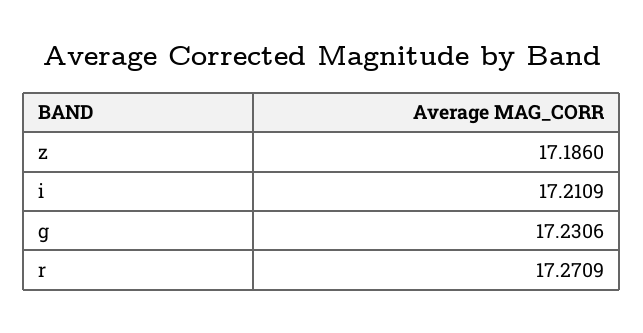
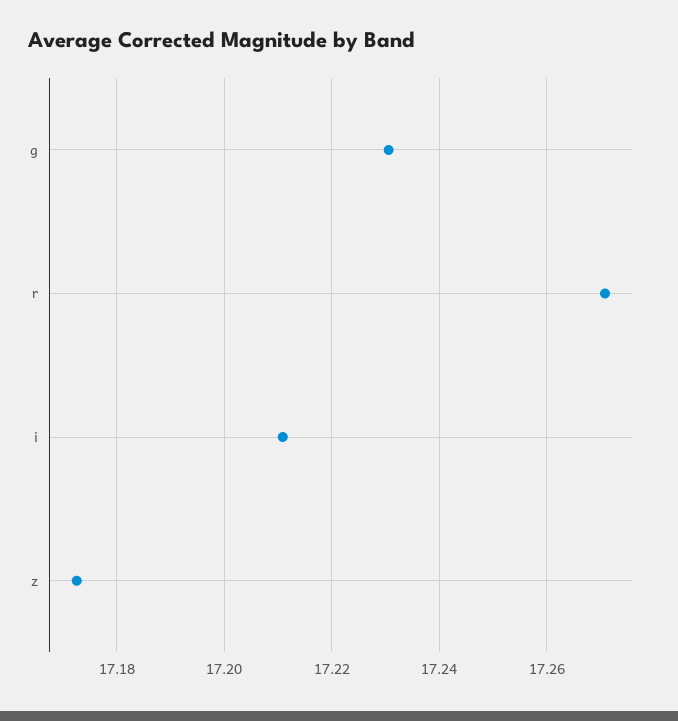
  {
-   "z": 17.186,
+   "z": 17.172,
    "i": 17.2109,
    "g": 17.2306,
    "r": 17.2709
  }

